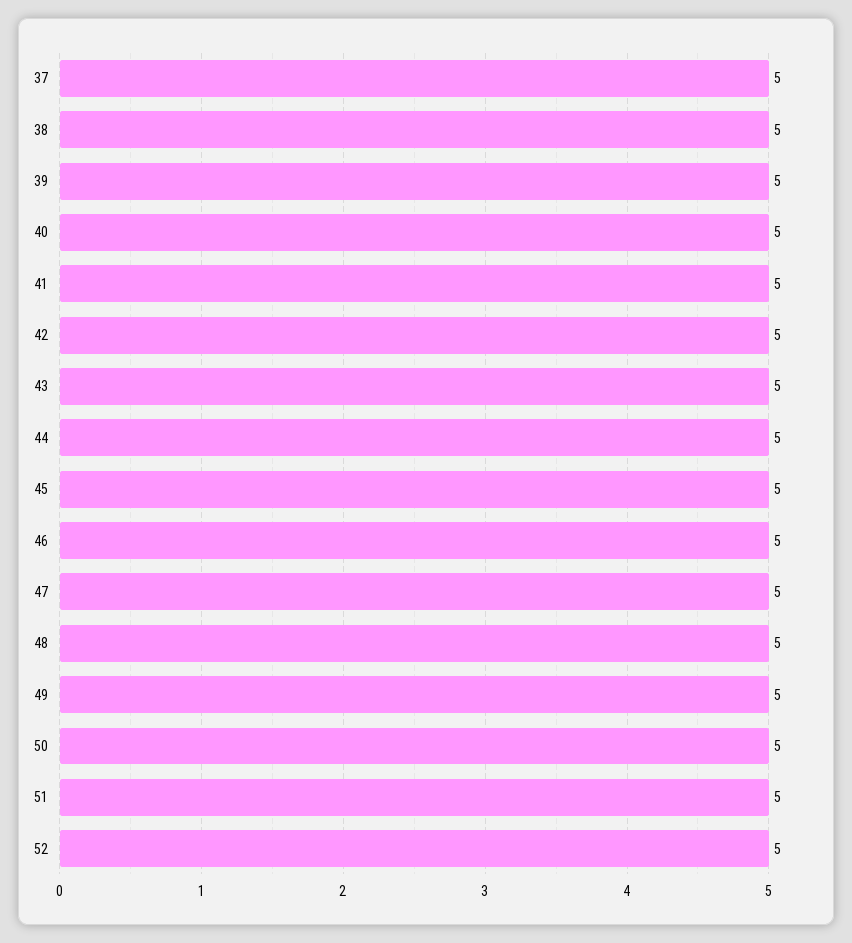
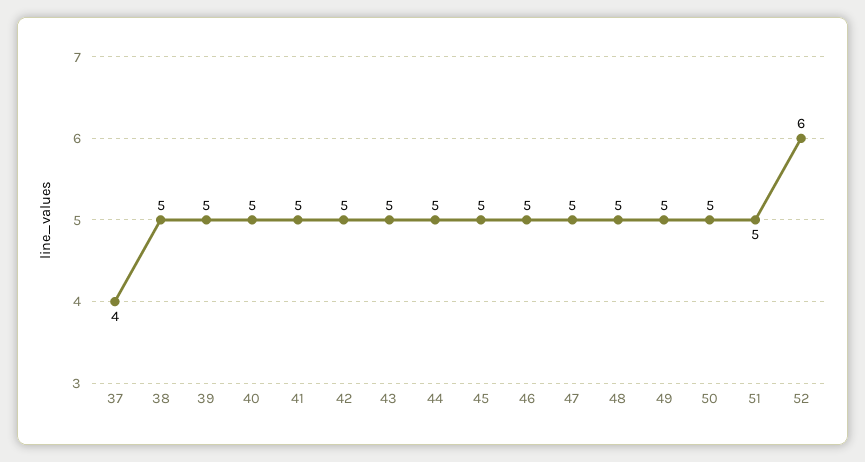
  {
-   "37": 5,
+   "37": 4,
    "38": 5,
    "39": 5,
    "40": 5,
    "41": 5,
    "42": 5,
    "43": 5,
    "44": 5,
    "45": 5,
    "46": 5,
    "47": 5,
    "48": 5,
    "49": 5,
    "50": 5,
    "51": 5,
-   "52": 5
+   "52": 6
  }

